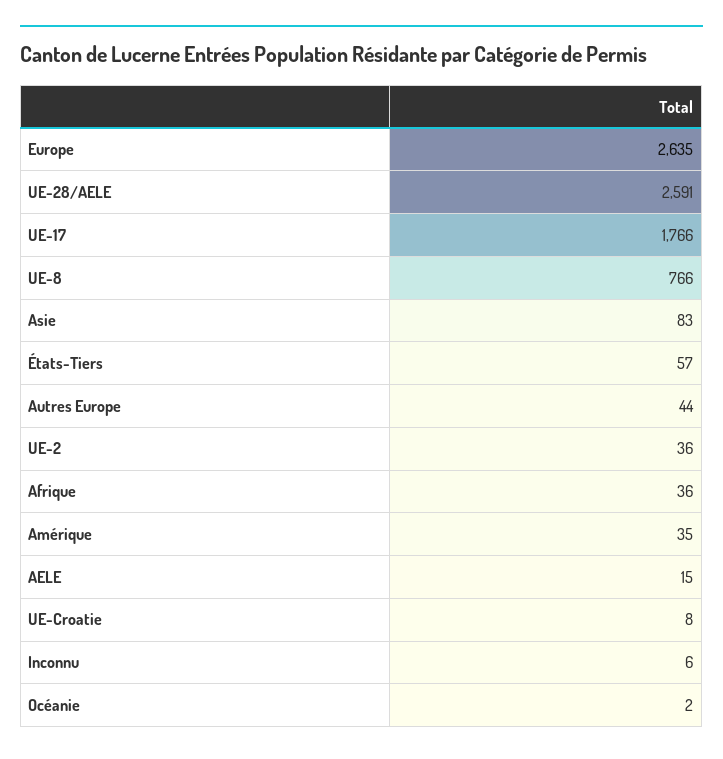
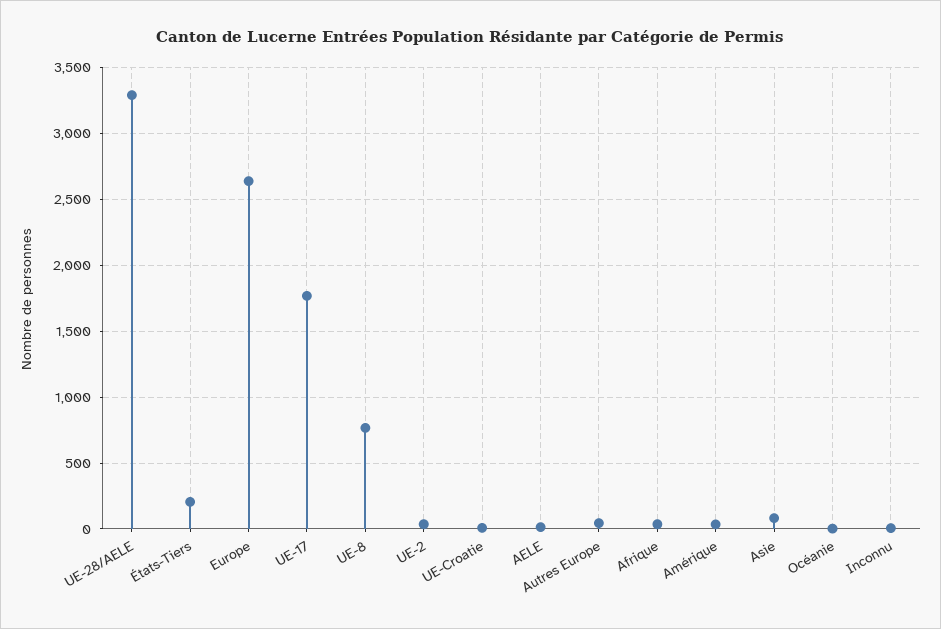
  {
    "Europe": 2635,
-   "UE-28/AELE": 2591,
+   "UE-28/AELE": 3300,
    "UE-17": 1766,
    "UE-8": 766,
    "Asie": 83,
-   "États-Tiers": 57,
+   "États-Tiers": 200,
    "Autres Europe": 44,
    "UE-2": 36,
    "Afrique": 36,
    "Amérique": 35,
    "AELE": 15,
    "UE-Croatie": 8,
    "Inconnu": 6,
    "Océanie": 2
  }

